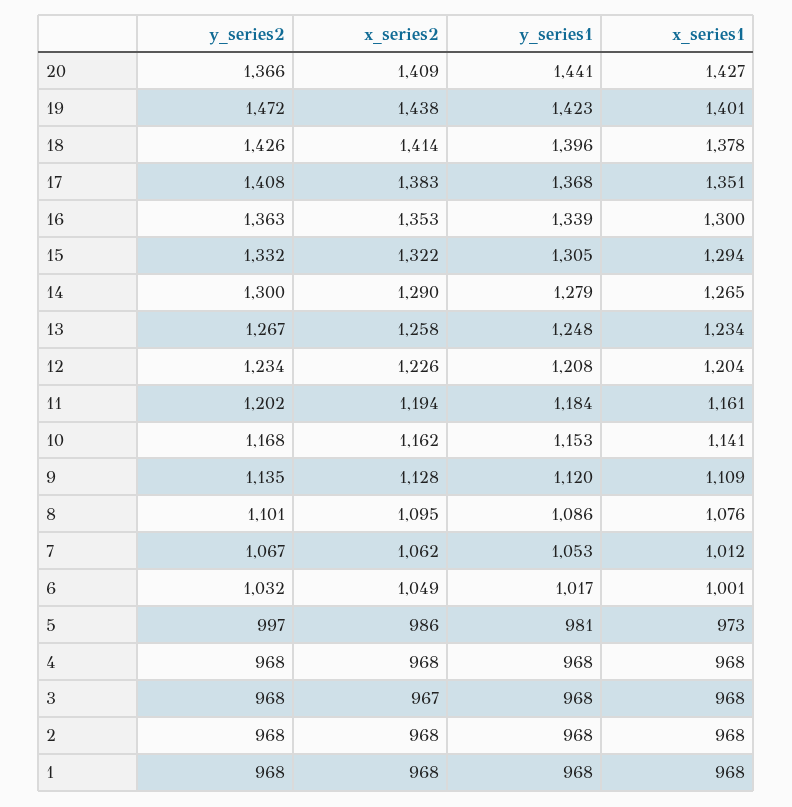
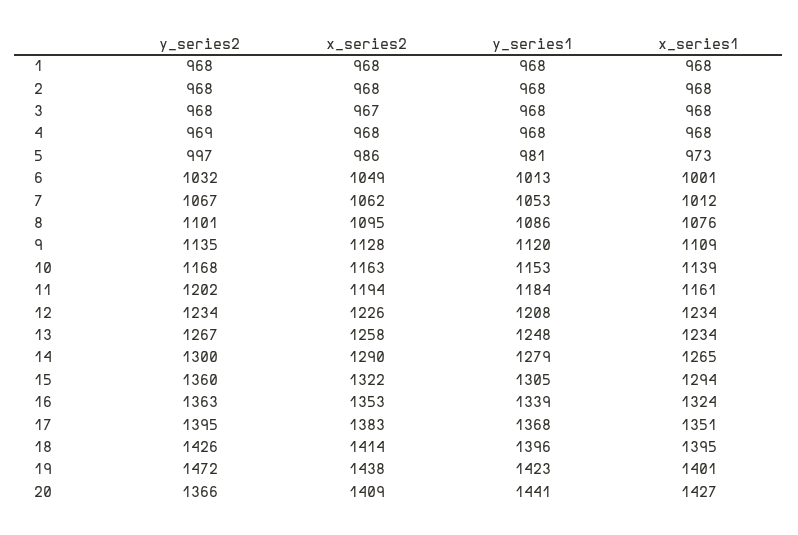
  {
    "y_series2": {
      "20": 1366,
      "19": 1472,
      "18": 1426,
-     "17": 1408,
+     "17": 1395,
      "16": 1363,
-     "15": 1332,
+     "15": 1360,
      "14": 1300,
      "13": 1267,
      "12": 1234,
      "11": 1202,
      "10": 1168,
      "9": 1135,
      "8": 1101,
      "7": 1067,
      "6": 1032,
      "5": 997,
-     "4": 968,
+     "4": 969,
      "3": 968,
      "2": 968,
      "1": 968
    },
    "x_series2": {
      "20": 1409,
      "19": 1438,
      "18": 1414,
      "17": 1383,
      "16": 1353,
      "15": 1322,
      "14": 1290,
      "13": 1258,
      "12": 1226,
      "11": 1194,
-     "10": 1162,
+     "10": 1163,
      "9": 1128,
      "8": 1095,
      "7": 1062,
      "6": 1049,
      "5": 986,
      "4": 968,
      "3": 967,
      "2": 968,
      "1": 968
    },
    "y_series1": {
      "20": 1441,
      "19": 1423,
      "18": 1396,
      "17": 1368,
      "16": 1339,
      "15": 1305,
      "14": 1279,
      "13": 1248,
      "12": 1208,
      "11": 1184,
      "10": 1153,
      "9": 1120,
      "8": 1086,
      "7": 1053,
-     "6": 1017,
+     "6": 1013,
      "5": 981,
      "4": 968,
      "3": 968,
      "2": 968,
      "1": 968
    },
    "x_series1": {
      "20": 1427,
      "19": 1401,
-     "18": 1378,
+     "18": 1395,
      "17": 1351,
-     "16": 1300,
+     "16": 1324,
      "15": 1294,
      "14": 1265,
      "13": 1234,
-     "12": 1204,
+     "12": 1234,
      "11": 1161,
-     "10": 1141,
+     "10": 1139,
      "9": 1109,
      "8": 1076,
      "7": 1012,
      "6": 1001,
      "5": 973,
      "4": 968,
      "3": 968,
      "2": 968,
      "1": 968
    }
  }

